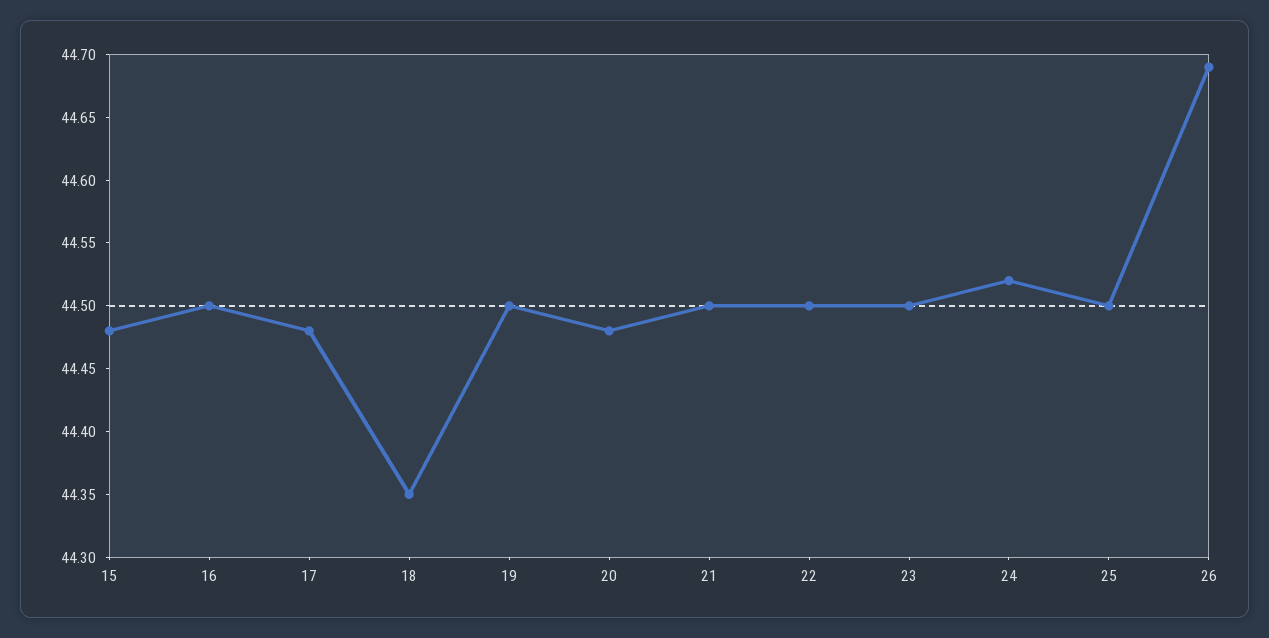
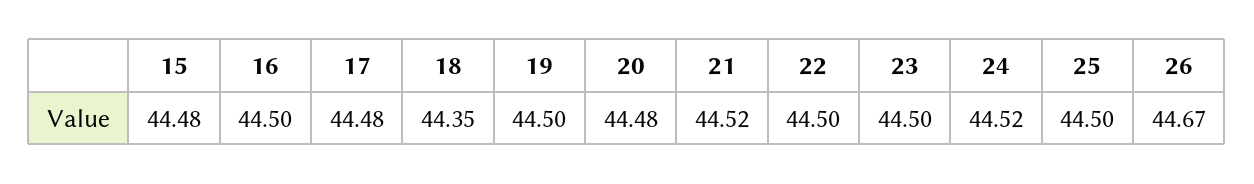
  {
    "15": 44.48,
    "16": 44.5,
    "17": 44.48,
    "18": 44.35,
    "19": 44.5,
    "20": 44.48,
-   "21": 44.5,
+   "21": 44.52,
    "22": 44.5,
    "23": 44.5,
    "24": 44.52,
    "25": 44.5,
-   "26": 44.69
+   "26": 44.67
  }

